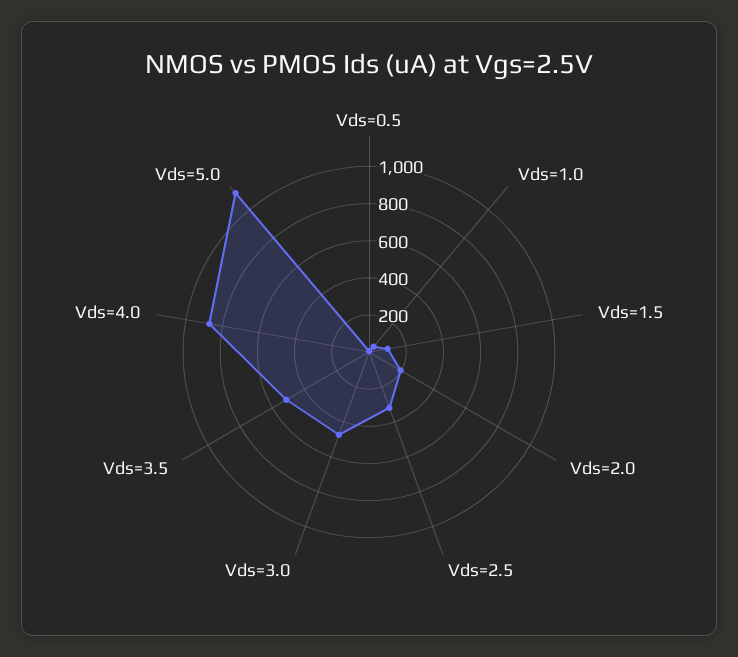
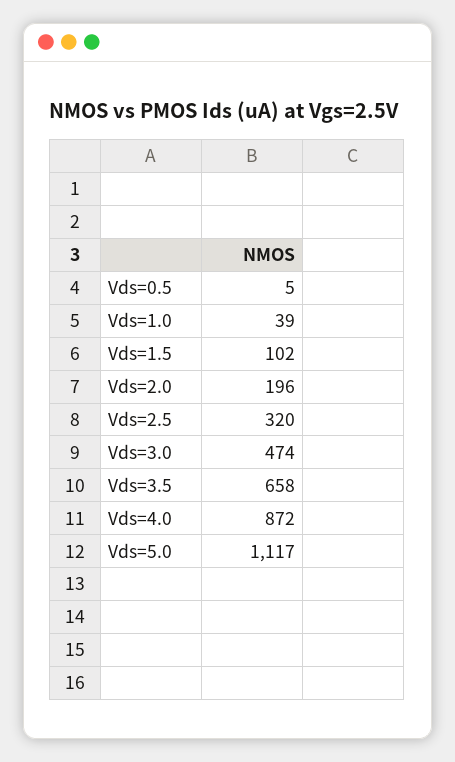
  {
    "Vds=0.5": 5,
    "Vds=1.0": 39,
    "Vds=1.5": 102,
    "Vds=2.0": 196,
    "Vds=2.5": 320,
    "Vds=3.0": 474,
-   "Vds=3.5": 500,
+   "Vds=3.5": 658,
    "Vds=4.0": 872,
    "Vds=5.0": 1117
  }

